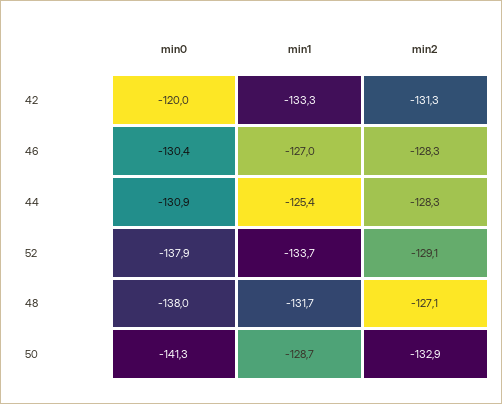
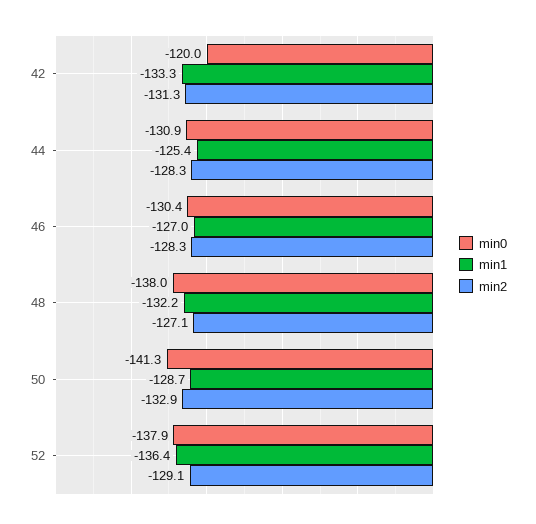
  {
    "min0": {
      "42": -120,
      "46": -130.4,
      "44": -130.9,
      "52": -137.9,
      "48": -138,
      "50": -141.3
    },
    "min1": {
      "42": -133.3,
      "46": -127,
      "44": -125.4,
-     "52": -133.7,
+     "52": -136.4,
-     "48": -131.7,
+     "48": -132.2,
      "50": -128.7
    },
    "min2": {
      "42": -131.3,
      "46": -128.3,
      "44": -128.3,
      "52": -129.1,
      "48": -127.1,
      "50": -132.9
    }
  }

